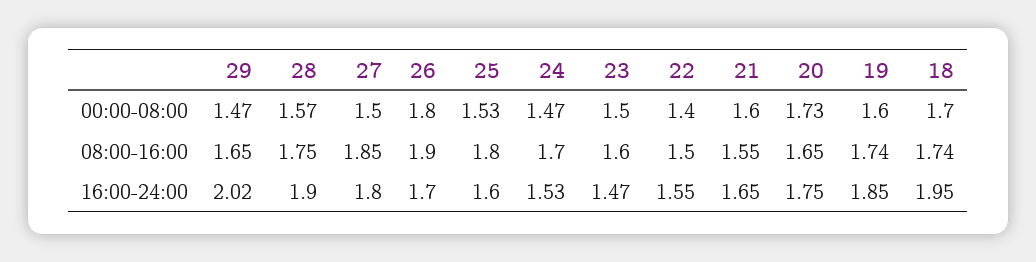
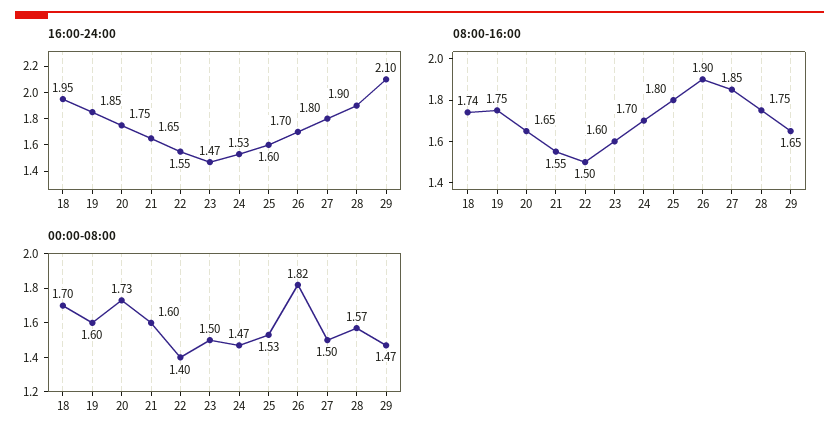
  {
    "00:00-08:00": {
      "29": 1.47,
      "28": 1.57,
      "27": 1.5,
-     "26": 1.8,
+     "26": 1.82,
      "25": 1.53,
      "24": 1.47,
      "23": 1.5,
      "22": 1.4,
      "21": 1.6,
      "20": 1.73,
      "19": 1.6,
      "18": 1.7
    },
    "08:00-16:00": {
      "29": 1.65,
      "28": 1.75,
      "27": 1.85,
      "26": 1.9,
      "25": 1.8,
      "24": 1.7,
      "23": 1.6,
      "22": 1.5,
      "21": 1.55,
      "20": 1.65,
-     "19": 1.74,
+     "19": 1.75,
      "18": 1.74
    },
    "16:00-24:00": {
-     "29": 2.02,
+     "29": 2.1,
      "28": 1.9,
      "27": 1.8,
      "26": 1.7,
      "25": 1.6,
      "24": 1.53,
      "23": 1.47,
      "22": 1.55,
      "21": 1.65,
      "20": 1.75,
      "19": 1.85,
      "18": 1.95
    }
  }

